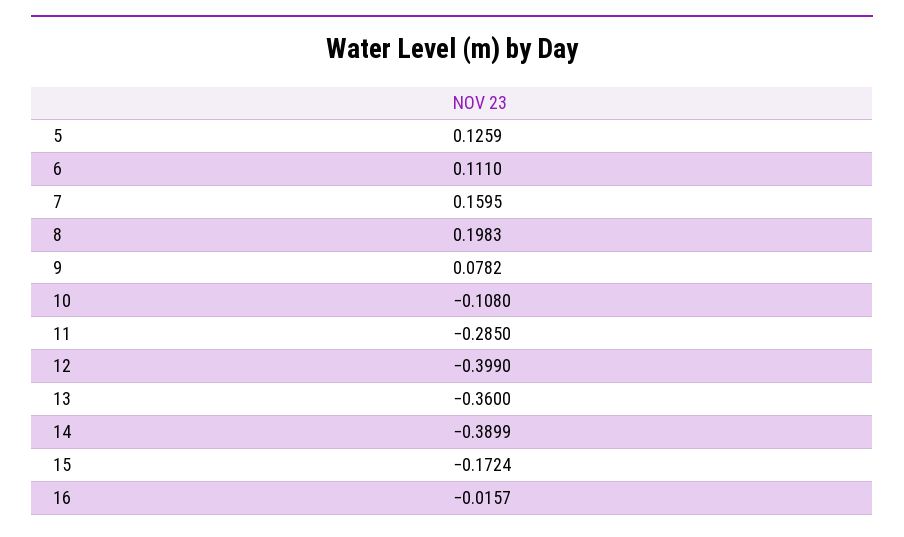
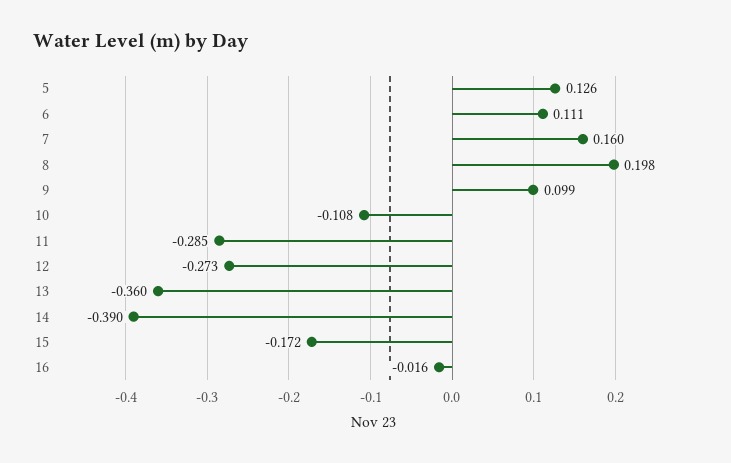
  {
    "5": 0.1259,
    "6": 0.111,
    "7": 0.1595,
    "8": 0.1983,
-   "9": 0.0782,
+   "9": 0.099,
    "10": -0.108,
    "11": -0.285,
-   "12": -0.399,
+   "12": -0.273,
    "13": -0.36,
    "14": -0.3899,
    "15": -0.1724,
    "16": -0.0157
  }

